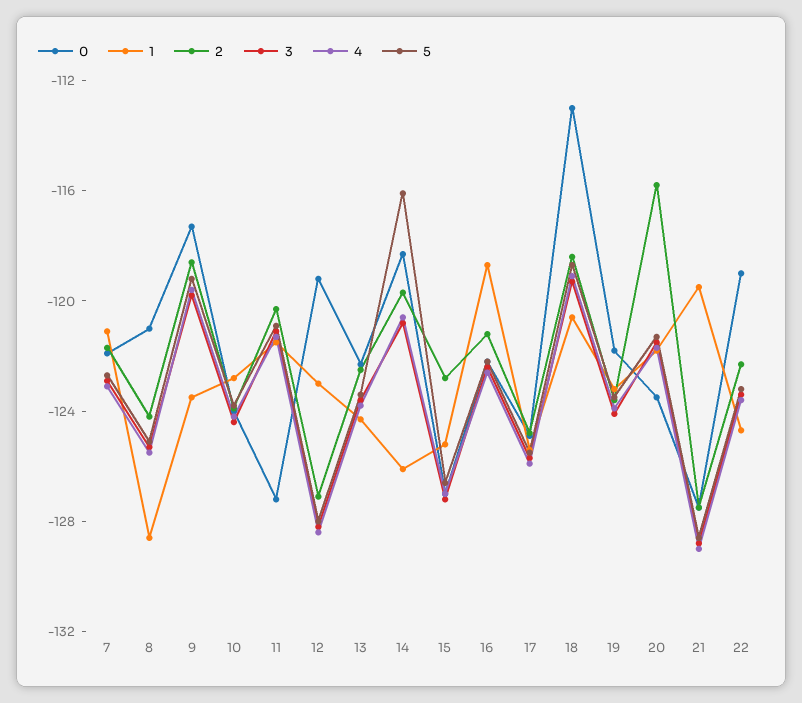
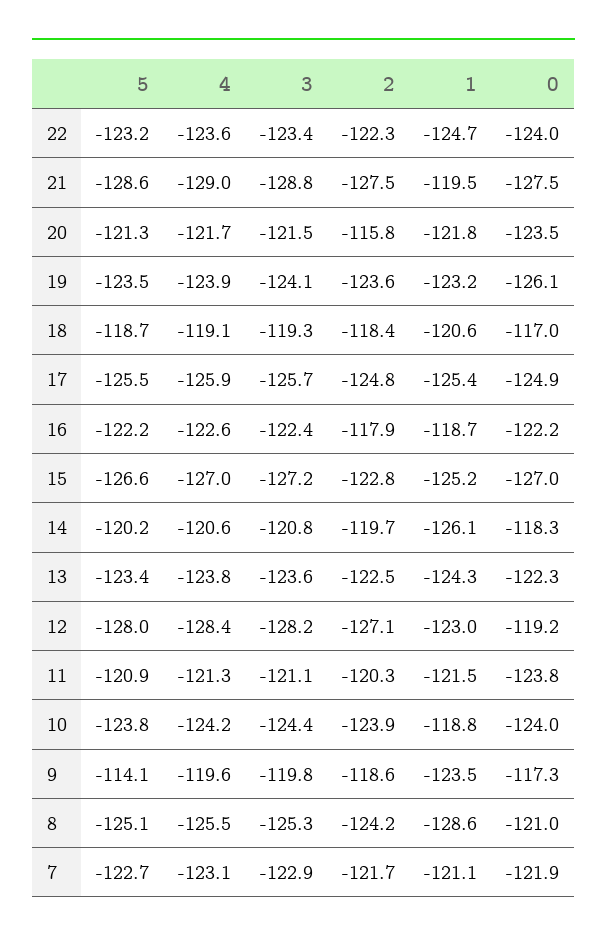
  {
    "0": {
      "7": -121.9,
      "8": -121,
      "9": -117.3,
      "10": -124,
-     "11": -127,
+     "11": -123.8,
      "12": -119.2,
      "13": -122.3,
      "14": -118.3,
      "15": -127,
      "16": -122.2,
      "17": -124.9,
-     "18": -113,
+     "18": -117,
-     "19": -122,
+     "19": -126.1,
      "20": -123.5,
      "21": -127.5,
-     "22": -119
+     "22": -124
    },
    "1": {
      "7": -121.1,
      "8": -128.6,
      "9": -123.5,
-     "10": -123,
+     "10": -118.8,
      "11": -121.5,
      "12": -123,
      "13": -124.3,
      "14": -126.1,
      "15": -125.2,
      "16": -118.7,
      "17": -125.4,
      "18": -120.6,
      "19": -123.2,
      "20": -121.8,
      "21": -119.5,
      "22": -124.7
    },
    "2": {
      "7": -121.7,
      "8": -124.2,
      "9": -118.6,
      "10": -123.9,
      "11": -120.3,
      "12": -127.1,
      "13": -122.5,
      "14": -119.7,
      "15": -122.8,
-     "16": -121,
+     "16": -117.9,
      "17": -124.8,
      "18": -118.4,
      "19": -123.6,
      "20": -115.8,
      "21": -127.5,
      "22": -122.3
    },
    "3": {
      "7": -122.9,
      "8": -125.3,
      "9": -119.8,
      "10": -124.4,
      "11": -121.1,
      "12": -128.2,
      "13": -123.6,
      "14": -120.8,
      "15": -127.2,
      "16": -122.4,
      "17": -125.7,
      "18": -119.3,
      "19": -124.1,
      "20": -121.5,
      "21": -128.8,
      "22": -123.4
    },
    "4": {
      "7": -123.1,
      "8": -125.5,
      "9": -119.6,
      "10": -124.2,
      "11": -121.3,
      "12": -128.4,
      "13": -123.8,
      "14": -120.6,
      "15": -127,
      "16": -122.6,
      "17": -125.9,
      "18": -119.1,
      "19": -123.9,
      "20": -121.7,
      "21": -129,
      "22": -123.6
    },
    "5": {
      "7": -122.7,
      "8": -125.1,
-     "9": -119,
+     "9": -114.1,
      "10": -123.8,
      "11": -120.9,
      "12": -128,
      "13": -123.4,
-     "14": -116,
+     "14": -120.2,
      "15": -126.6,
      "16": -122.2,
      "17": -125.5,
      "18": -118.7,
      "19": -123.5,
      "20": -121.3,
      "21": -128.6,
      "22": -123.2
    }
  }

